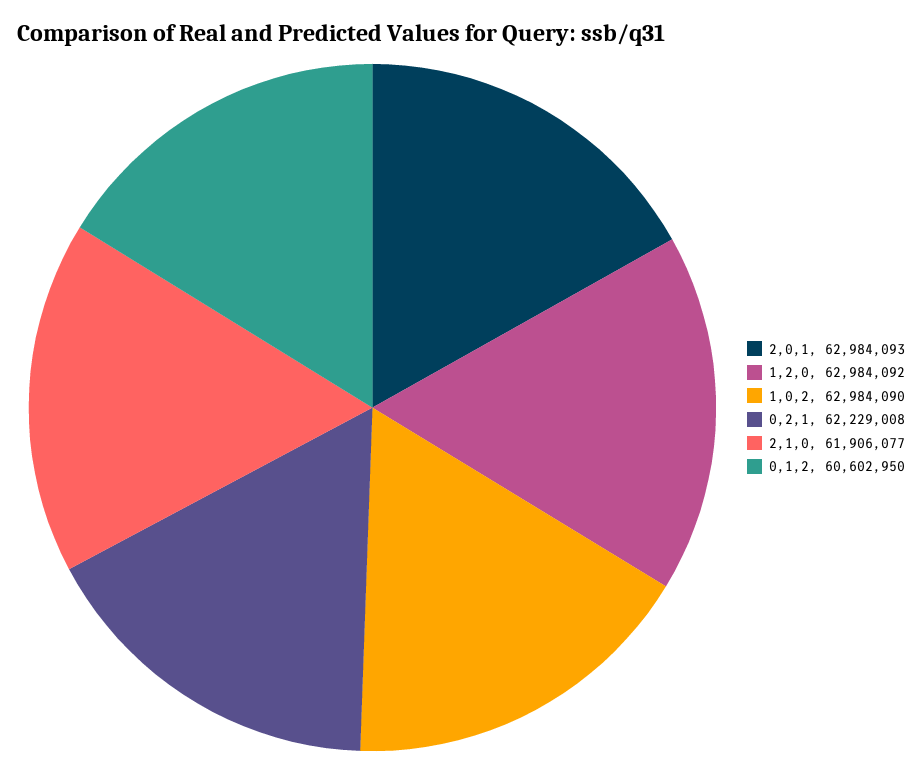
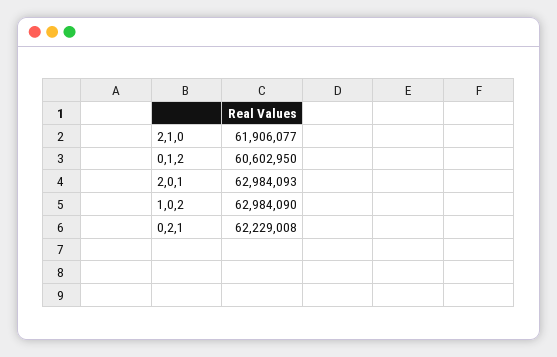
  {
    "2,0,1": 62984093,
-   "1,2,0": 62984092,
    "1,0,2": 62984090,
    "0,2,1": 62229008,
    "2,1,0": 61906077,
    "0,1,2": 60602950
  }

